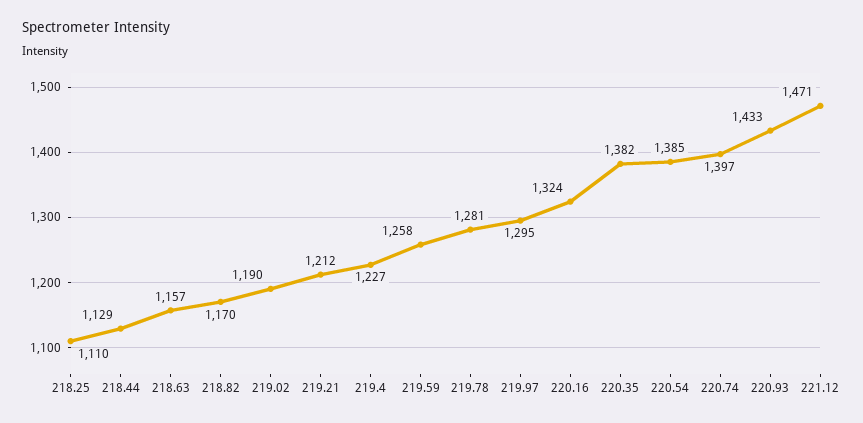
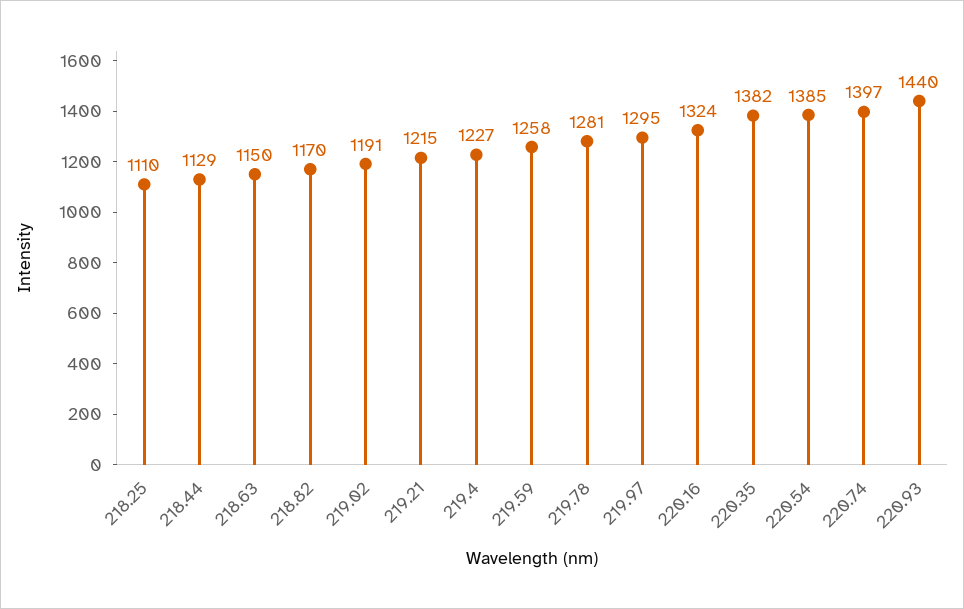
  {
    "218.25": 1110,
    "218.44": 1129,
-   "218.63": 1157,
+   "218.63": 1150,
    "218.82": 1170,
-   "219.02": 1190,
+   "219.02": 1191,
-   "219.21": 1212,
+   "219.21": 1215,
    "219.4": 1227,
    "219.59": 1258,
    "219.78": 1281,
    "219.97": 1295,
    "220.16": 1324,
    "220.35": 1382,
    "220.54": 1385,
    "220.74": 1397,
-   "220.93": 1433,
+   "220.93": 1440
-   "221.12": 1471
  }

